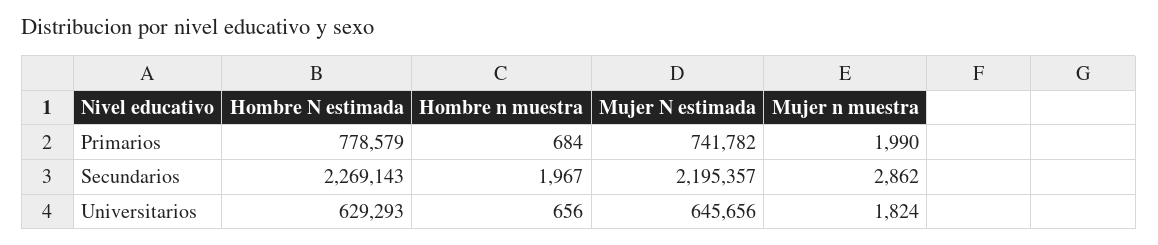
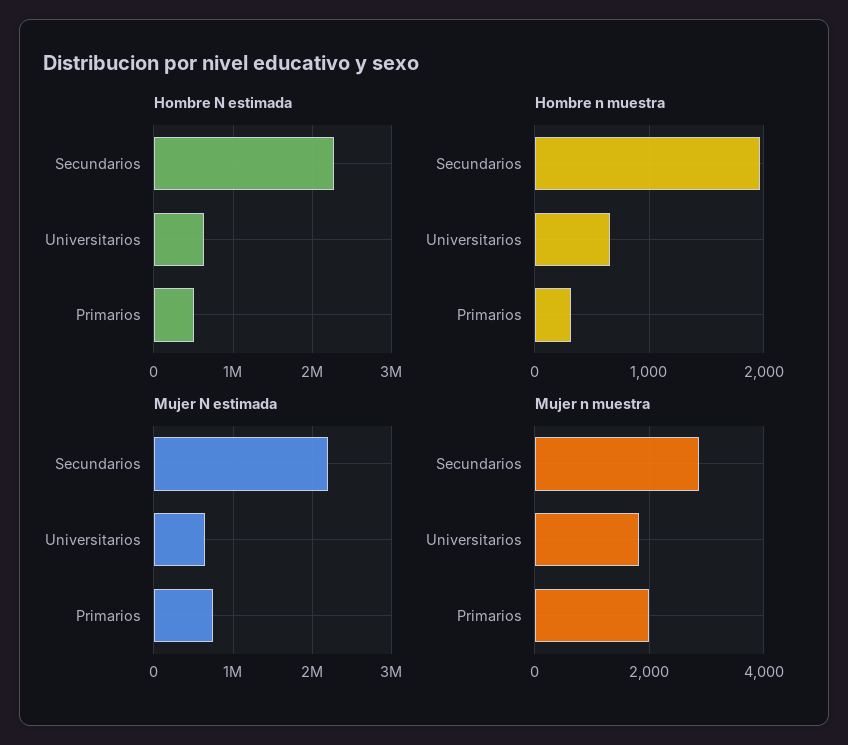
  {
    "Hombre N estimada": {
-     "Primarios": 778579,
+     "Primarios": 500000,
      "Secundarios": 2269143,
      "Universitarios": 629293
    },
    "Hombre n muestra": {
-     "Primarios": 684,
+     "Primarios": 300,
      "Secundarios": 1967,
      "Universitarios": 656
    },
    "Mujer N estimada": {
      "Primarios": 741782,
      "Secundarios": 2195357,
      "Universitarios": 645656
    },
    "Mujer n muestra": {
      "Primarios": 1990,
      "Secundarios": 2862,
      "Universitarios": 1824
    }
  }

